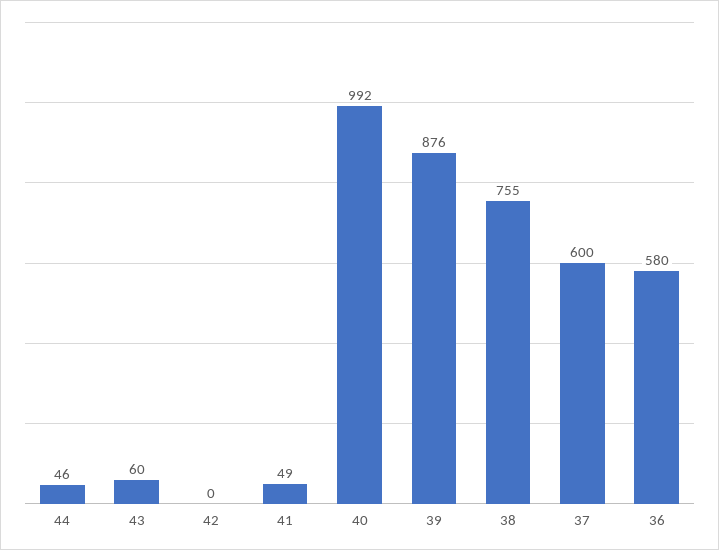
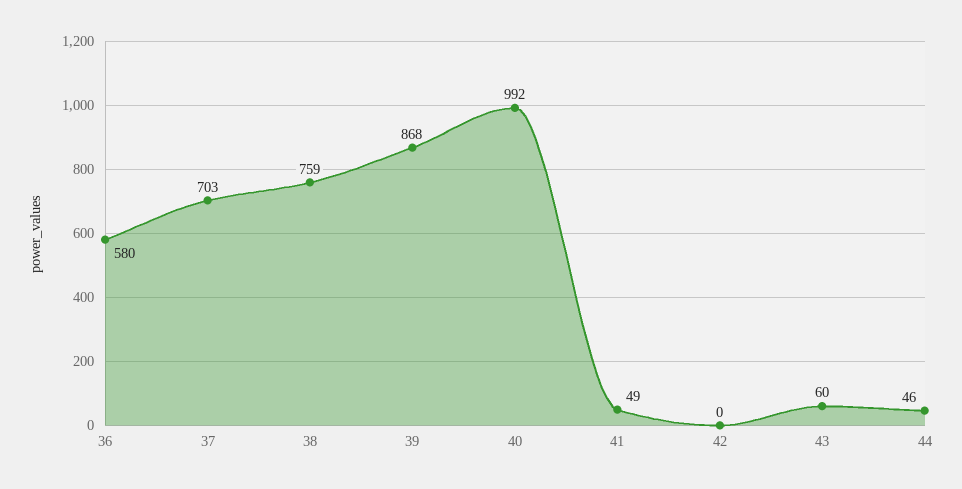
  {
    "44": 46,
    "43": 60,
    "42": 0,
    "41": 49,
    "40": 992,
-   "39": 876,
+   "39": 868,
-   "38": 755,
+   "38": 759,
-   "37": 600,
+   "37": 703,
    "36": 580
  }

